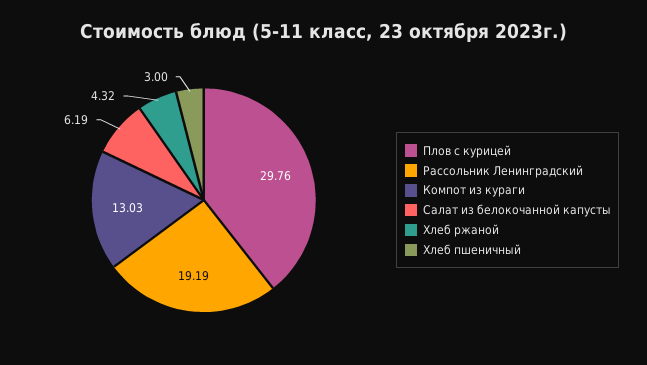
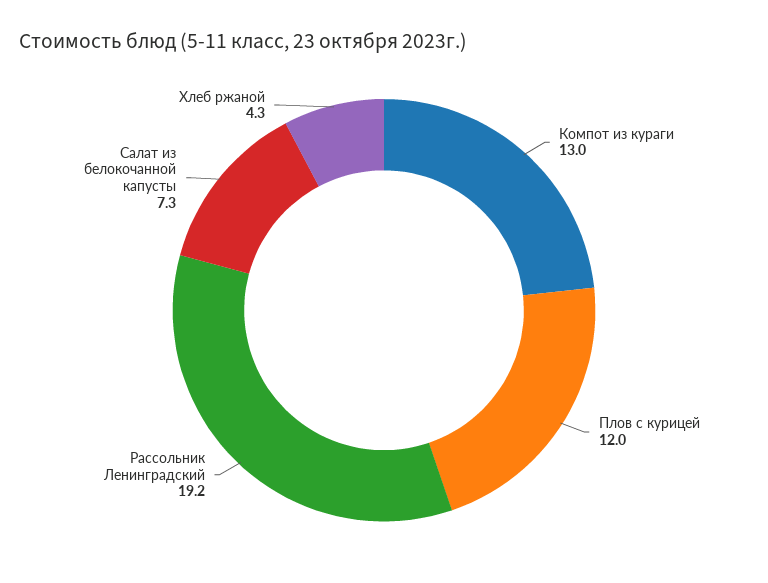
  {
-   "Плов с курицей": 29.76,
+   "Плов с курицей": 12,
    "Рассольник Ленинградский": 19.19,
    "Компот из кураги": 13.03,
-   "Салат из белокочанной капусты": 6.19,
+   "Салат из белокочанной капусты": 7.3,
-   "Хлеб ржаной": 4.32,
+   "Хлеб ржаной": 4.32
-   "Хлеб пшеничный": 3
  }

